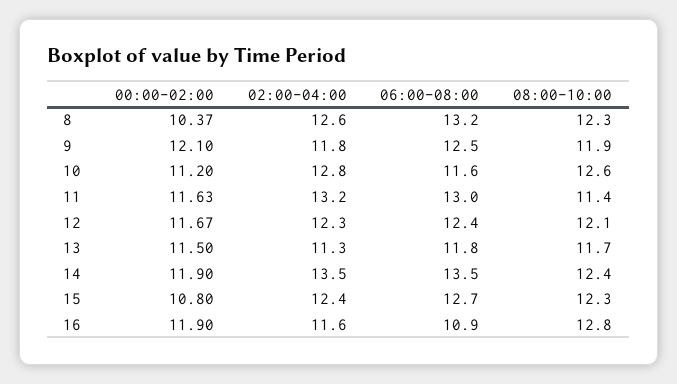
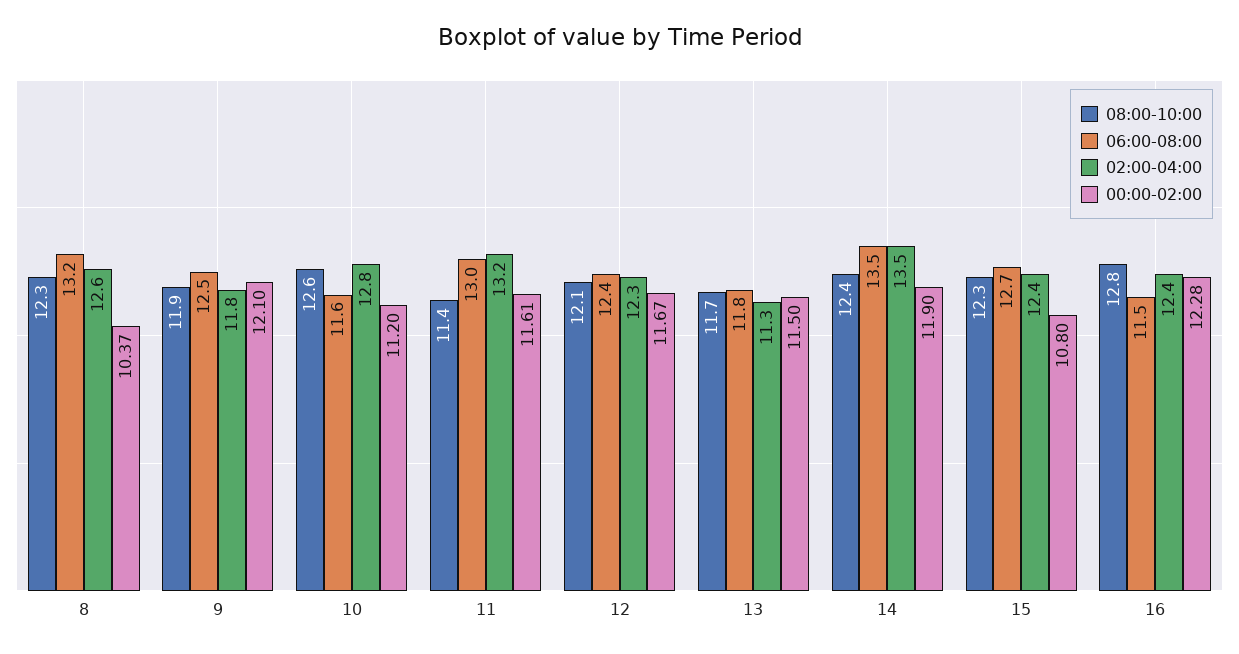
  {
    "00:00-02:00": {
      "8": 10.37,
      "9": 12.1,
      "10": 11.2,
-     "11": 11.63,
+     "11": 11.61,
      "12": 11.67,
      "13": 11.5,
      "14": 11.9,
      "15": 10.8,
-     "16": 11.9
+     "16": 12.28
    },
    "02:00-04:00": {
      "8": 12.6,
      "9": 11.8,
      "10": 12.8,
      "11": 13.2,
      "12": 12.3,
      "13": 11.3,
      "14": 13.5,
      "15": 12.4,
-     "16": 11.6
+     "16": 12.4
    },
    "06:00-08:00": {
      "8": 13.2,
      "9": 12.5,
      "10": 11.6,
      "11": 13,
      "12": 12.4,
      "13": 11.8,
      "14": 13.5,
      "15": 12.7,
-     "16": 10.9
+     "16": 11.5
    },
    "08:00-10:00": {
      "8": 12.3,
      "9": 11.9,
      "10": 12.6,
      "11": 11.4,
      "12": 12.1,
      "13": 11.7,
      "14": 12.4,
      "15": 12.3,
      "16": 12.8
    }
  }

